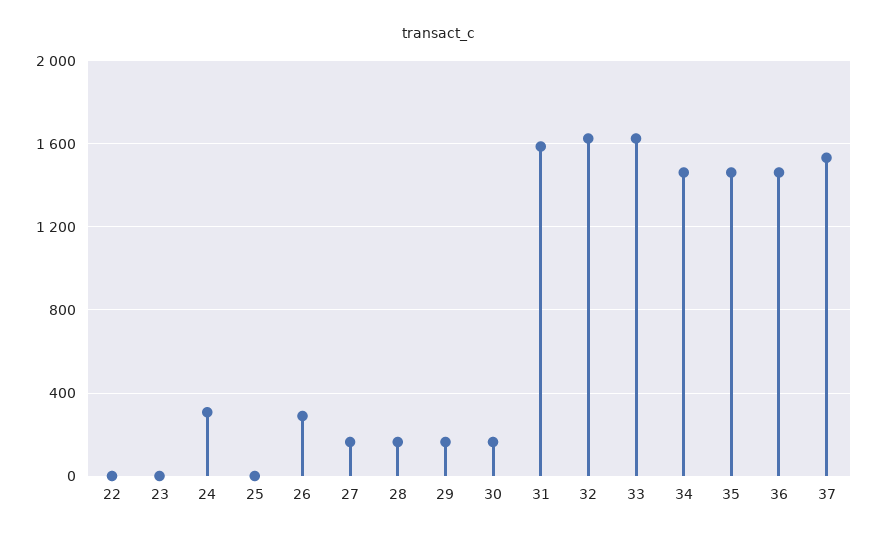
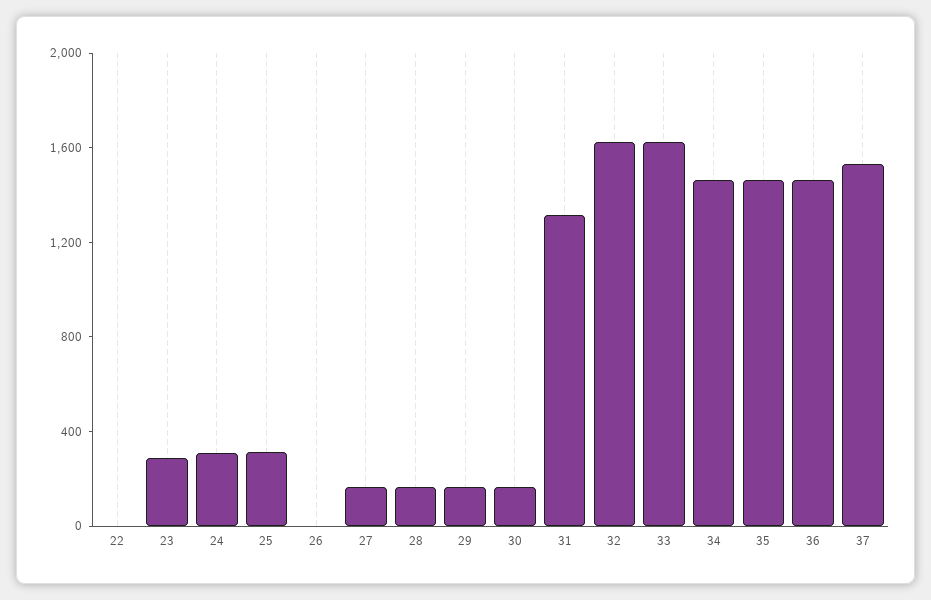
  {
    "22": 0,
-   "23": 0,
+   "23": 300,
    "24": 300,
-   "25": 0,
+   "25": 300,
-   "26": 300,
+   "26": 0,
    "27": 150,
    "28": 150,
    "29": 150,
    "30": 150,
-   "31": 1600,
+   "31": 1300,
    "32": 1650,
    "33": 1650,
    "34": 1450,
    "35": 1450,
    "36": 1450,
    "37": 1550
  }

